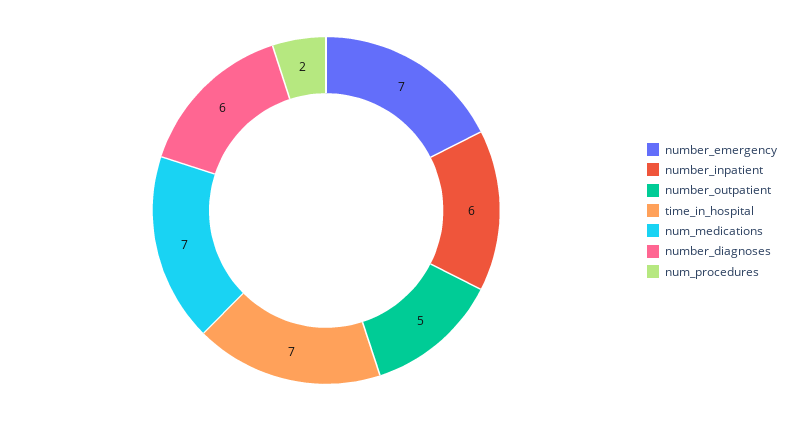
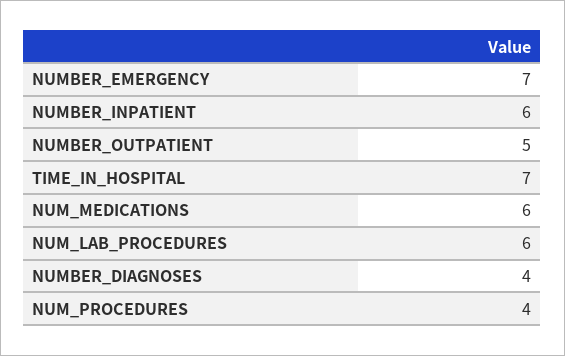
  {
    "number_emergency": 7,
    "number_inpatient": 6,
    "number_outpatient": 5,
    "time_in_hospital": 7,
-   "num_medications": 7,
+   "num_medications": 6,
-   "number_diagnoses": 6,
+   "number_diagnoses": 4,
-   "num_procedures": 2
+   "num_procedures": 4,
+   "NUM_LAB_PROCEDURES": 6
  }

